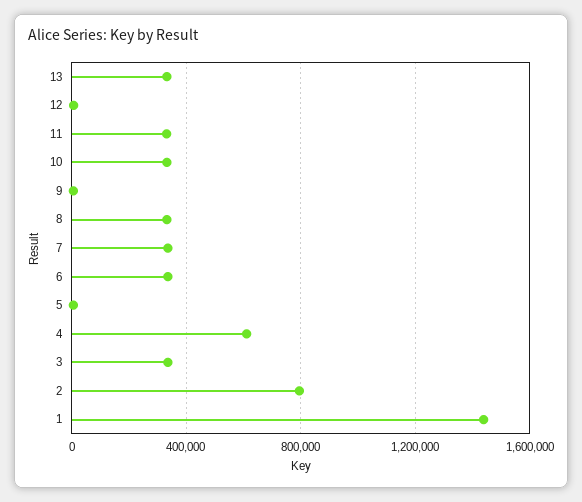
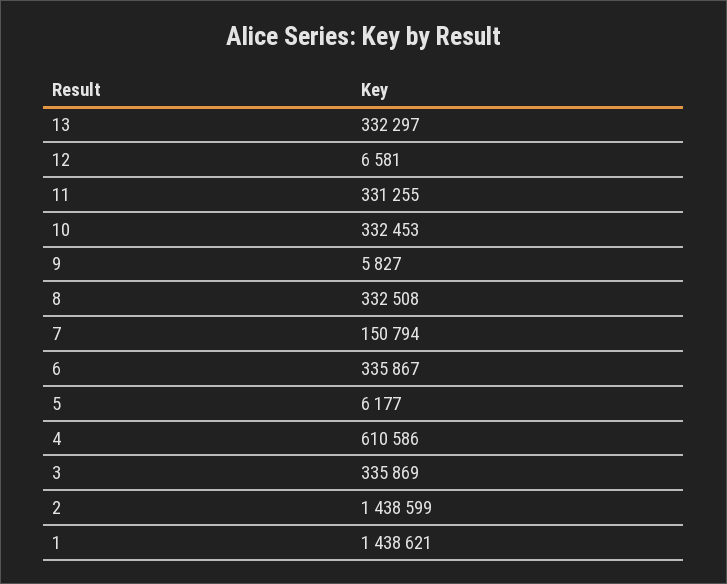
  {
    "13": 332297,
    "12": 6581,
    "11": 331255,
    "10": 332453,
    "9": 5827,
    "8": 332508,
-   "7": 350000,
+   "7": 150794,
    "6": 335867,
    "5": 6177,
    "4": 610586,
    "3": 335869,
-   "2": 800000,
+   "2": 1438599,
    "1": 1438621
  }

